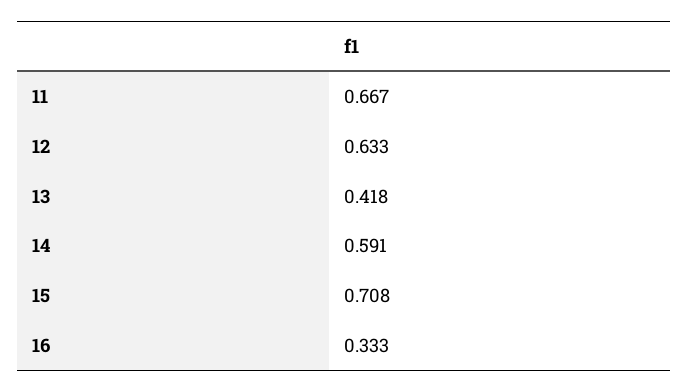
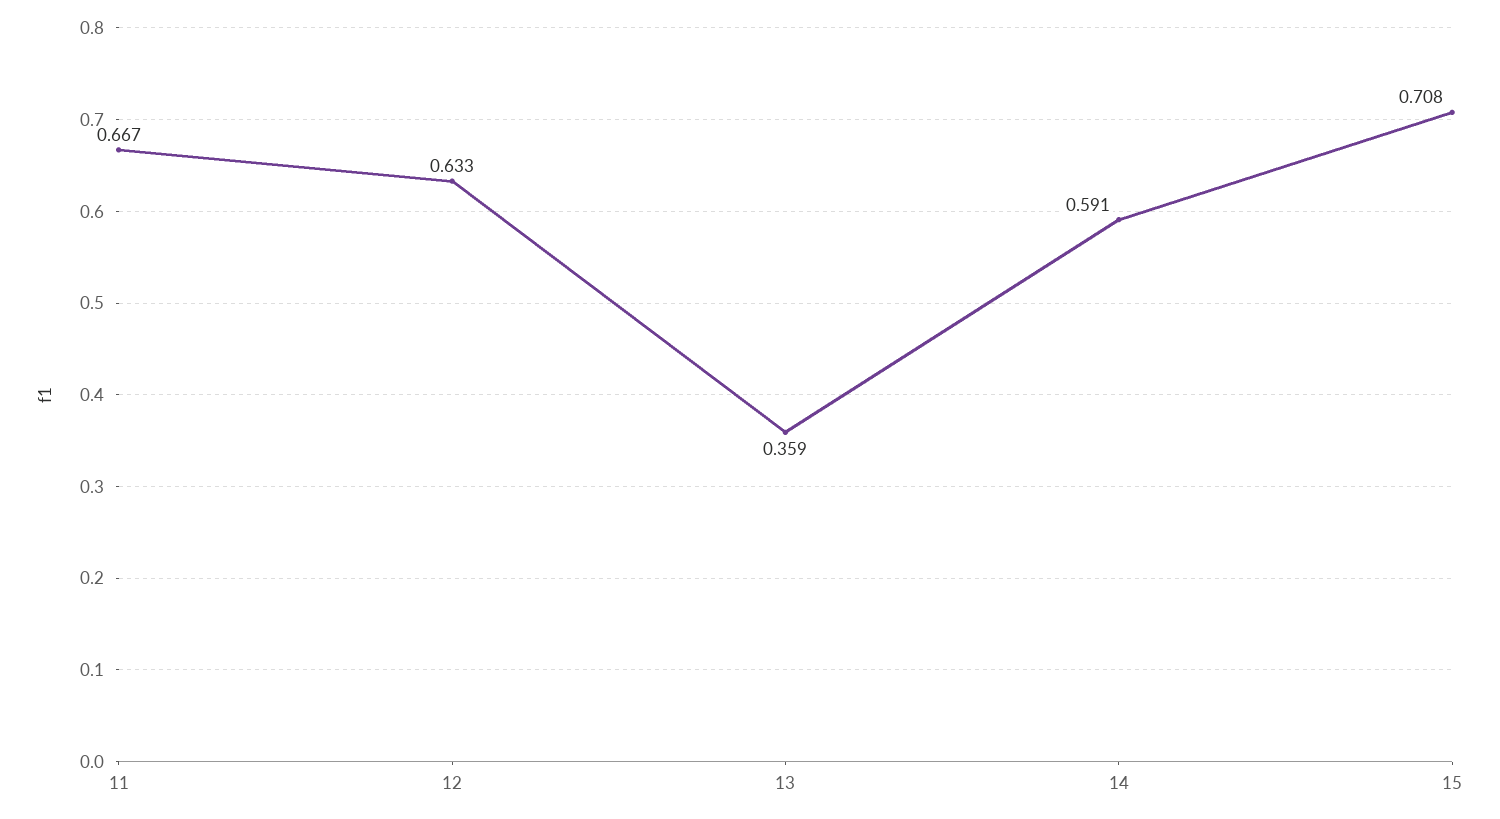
  {
    "11": 0.667,
    "12": 0.633,
-   "13": 0.418,
+   "13": 0.359,
    "14": 0.591,
-   "15": 0.708,
+   "15": 0.708
-   "16": 0.333
  }

